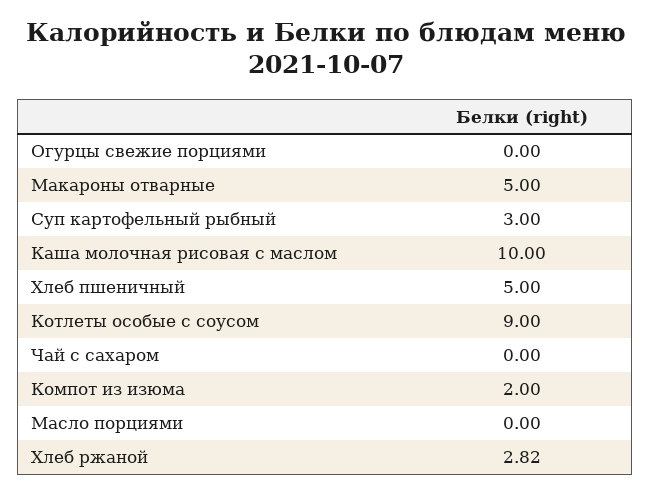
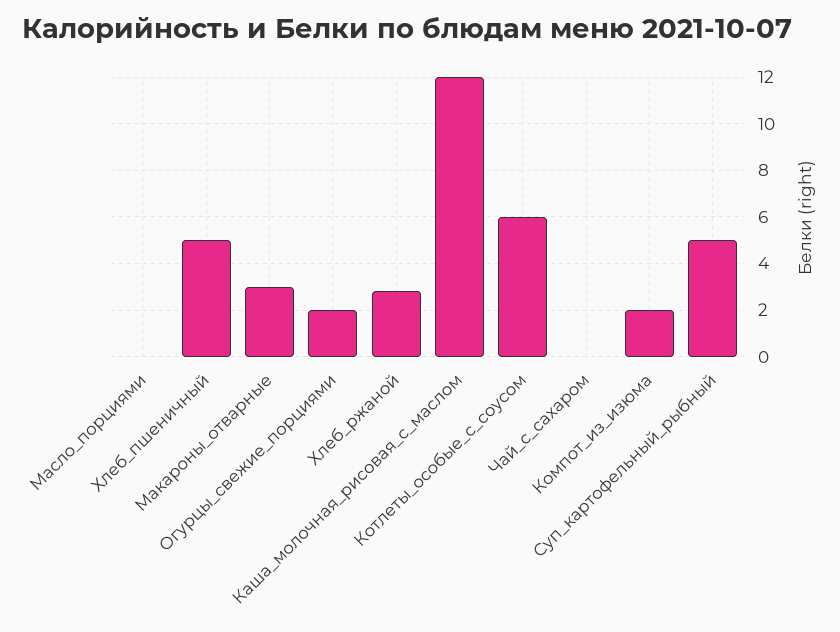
  {
-   "Огурцы свежие порциями": 0,
+   "Огурцы свежие порциями": 2,
-   "Макароны отварные": 5,
+   "Макароны отварные": 3,
-   "Суп картофельный рыбный": 3,
+   "Суп картофельный рыбный": 5,
-   "Каша молочная рисовая с маслом": 10,
+   "Каша молочная рисовая с маслом": 12,
    "Хлеб пшеничный": 5,
-   "Котлеты особые с соусом": 9,
+   "Котлеты особые с соусом": 6,
    "Чай с сахаром": 0,
    "Компот из изюма": 2,
    "Масло порциями": 0,
    "Хлеб ржаной": 2.82
  }

